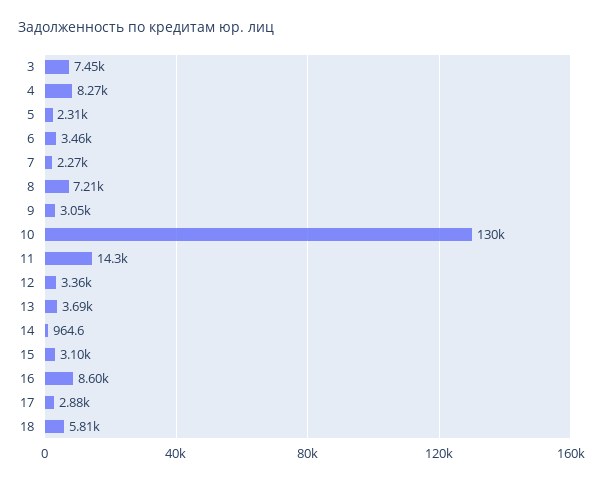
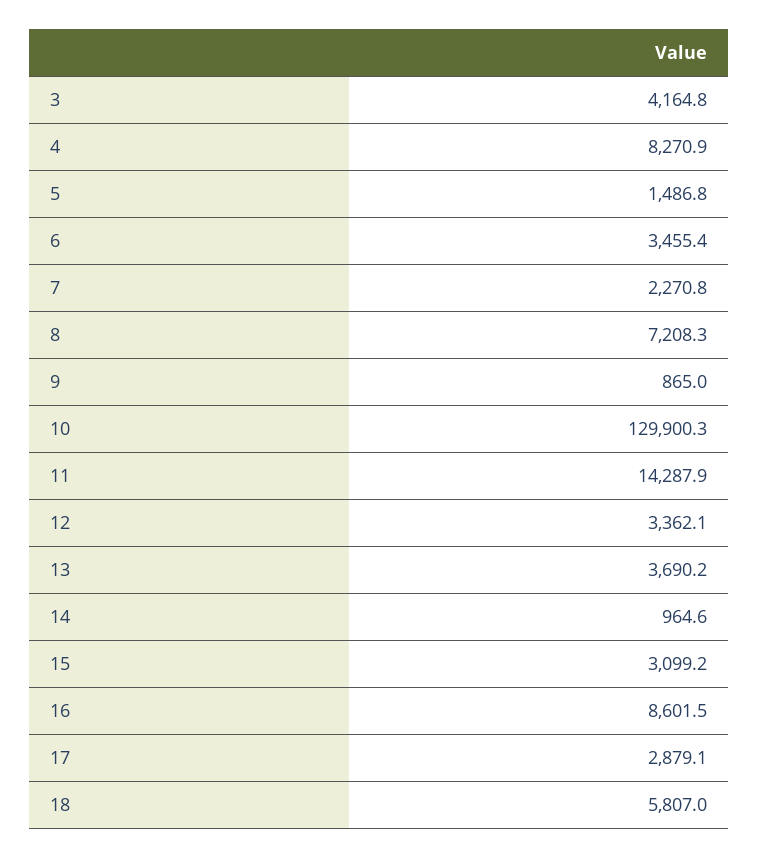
  {
-   "3": 7450,
+   "3": 4164.8,
    "4": 8270.9,
-   "5": 2310,
+   "5": 1486.8,
    "6": 3455.4,
    "7": 2270.8,
    "8": 7208.3,
-   "9": 3050,
+   "9": 865,
    "10": 129900.3,
    "11": 14287.9,
    "12": 3362.1,
    "13": 3690.2,
    "14": 964.6,
    "15": 3099.2,
    "16": 8601.5,
    "17": 2879.1,
    "18": 5807
  }

